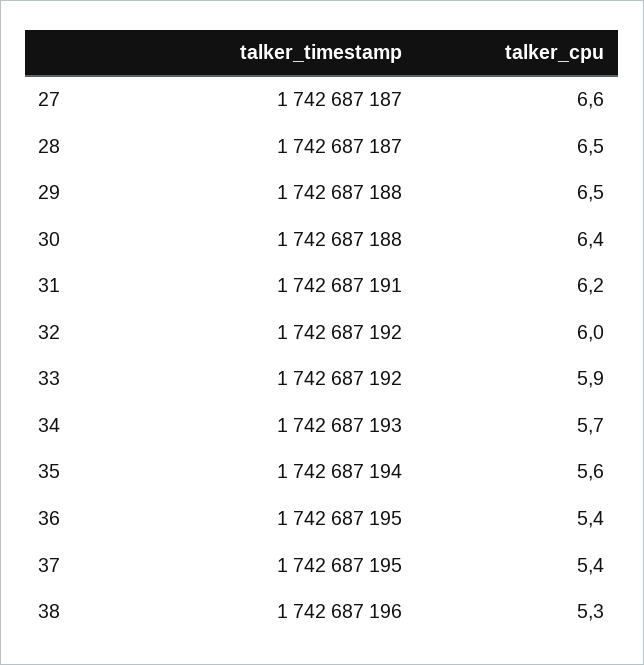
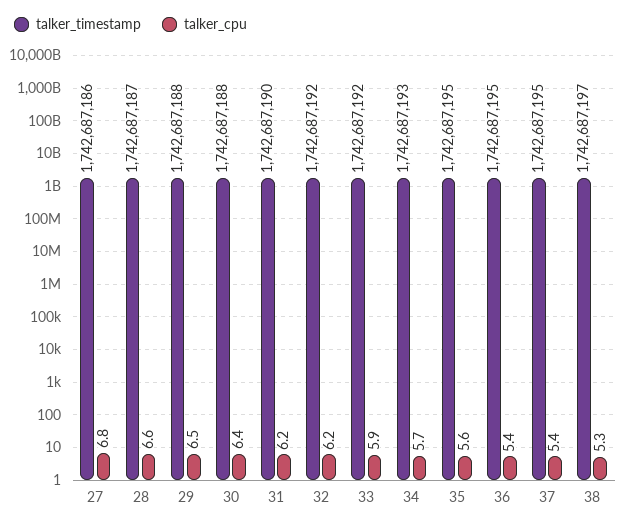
  {
    "talker_timestamp": {
-     "27": 1742687187,
+     "27": 1742687186,
      "28": 1742687187,
      "29": 1742687188,
      "30": 1742687188,
-     "31": 1742687191,
+     "31": 1742687190,
      "32": 1742687192,
      "33": 1742687192,
      "34": 1742687193,
-     "35": 1742687194,
+     "35": 1742687195,
      "36": 1742687195,
      "37": 1742687195,
-     "38": 1742687196
+     "38": 1742687197
    },
    "talker_cpu": {
-     "27": 6.6,
+     "27": 6.8,
-     "28": 6.5,
+     "28": 6.6,
      "29": 6.5,
      "30": 6.4,
      "31": 6.2,
-     "32": 6,
+     "32": 6.2,
      "33": 5.9,
      "34": 5.7,
      "35": 5.6,
      "36": 5.4,
      "37": 5.4,
      "38": 5.3
    }
  }

